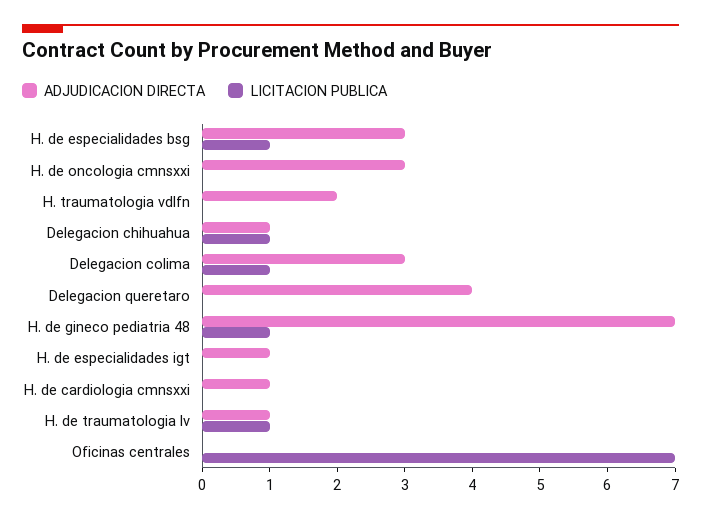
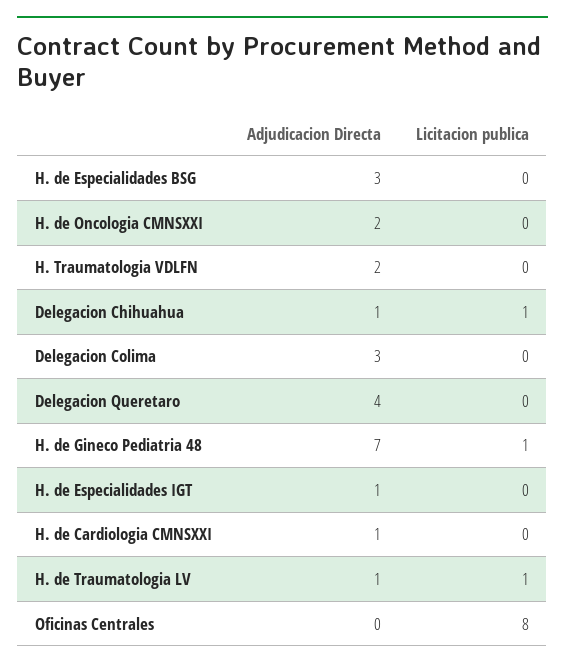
  {
    "ADJUDICACION DIRECTA": {
      "H. de especialidades bsg": 3,
-     "H. de oncologia cmnsxxi": 3,
+     "H. de oncologia cmnsxxi": 2,
      "H. traumatologia vdlfn": 2,
      "Delegacion chihuahua": 1,
      "Delegacion colima": 3,
      "Delegacion queretaro": 4,
      "H. de gineco pediatria 48": 7,
      "H. de especialidades igt": 1,
      "H. de cardiologia cmnsxxi": 1,
      "H. de traumatologia lv": 1,
      "Oficinas centrales": 0
    },
    "LICITACION PUBLICA": {
-     "H. de especialidades bsg": 1,
+     "H. de especialidades bsg": 0,
      "H. de oncologia cmnsxxi": 0,
      "H. traumatologia vdlfn": 0,
      "Delegacion chihuahua": 1,
-     "Delegacion colima": 1,
+     "Delegacion colima": 0,
      "Delegacion queretaro": 0,
      "H. de gineco pediatria 48": 1,
      "H. de especialidades igt": 0,
      "H. de cardiologia cmnsxxi": 0,
      "H. de traumatologia lv": 1,
-     "Oficinas centrales": 7
+     "Oficinas centrales": 8
    }
  }

